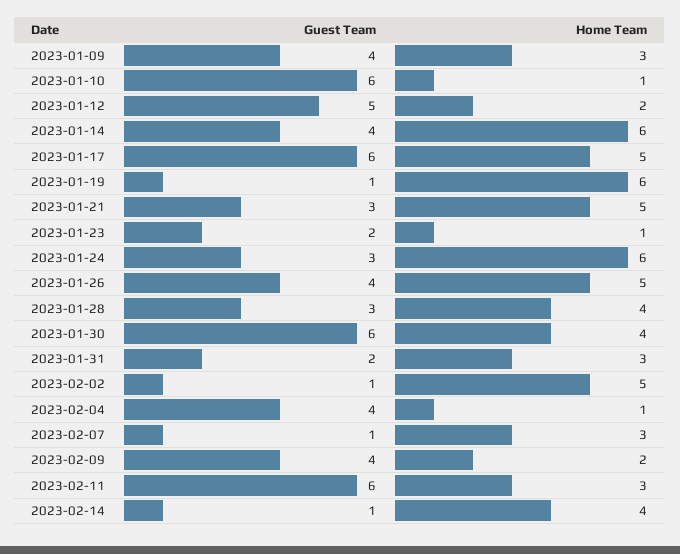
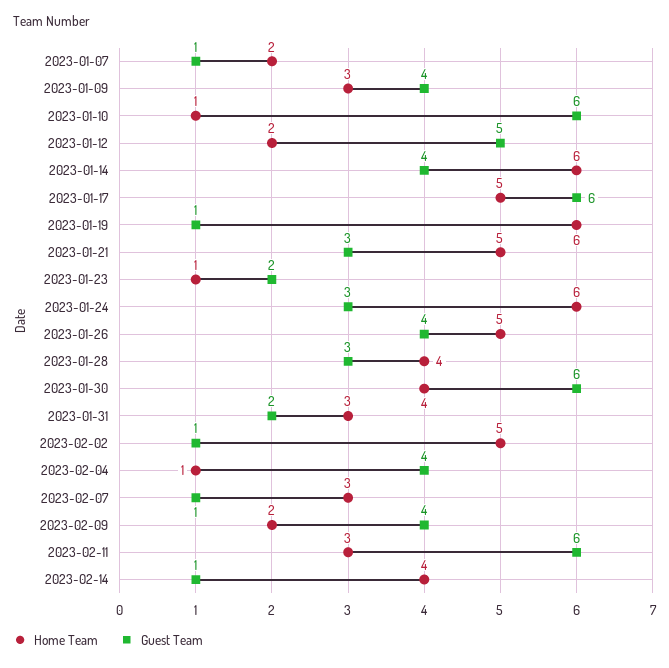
  {
    "Guest Team": {
      "2023-01-09": 4,
      "2023-01-10": 6,
      "2023-01-12": 5,
      "2023-01-14": 4,
      "2023-01-17": 6,
      "2023-01-19": 1,
      "2023-01-21": 3,
      "2023-01-23": 2,
      "2023-01-24": 3,
      "2023-01-26": 4,
      "2023-01-28": 3,
      "2023-01-30": 6,
      "2023-01-31": 2,
      "2023-02-02": 1,
      "2023-02-04": 4,
      "2023-02-07": 1,
      "2023-02-09": 4,
      "2023-02-11": 6,
-     "2023-02-14": 1
+     "2023-02-14": 1,
+     "2023-01-07": 1
    },
    "Home Team": {
      "2023-01-09": 3,
      "2023-01-10": 1,
      "2023-01-12": 2,
      "2023-01-14": 6,
      "2023-01-17": 5,
      "2023-01-19": 6,
      "2023-01-21": 5,
      "2023-01-23": 1,
      "2023-01-24": 6,
      "2023-01-26": 5,
      "2023-01-28": 4,
      "2023-01-30": 4,
      "2023-01-31": 3,
      "2023-02-02": 5,
      "2023-02-04": 1,
      "2023-02-07": 3,
      "2023-02-09": 2,
      "2023-02-11": 3,
-     "2023-02-14": 4
+     "2023-02-14": 4,
+     "2023-01-07": 2
    }
  }

